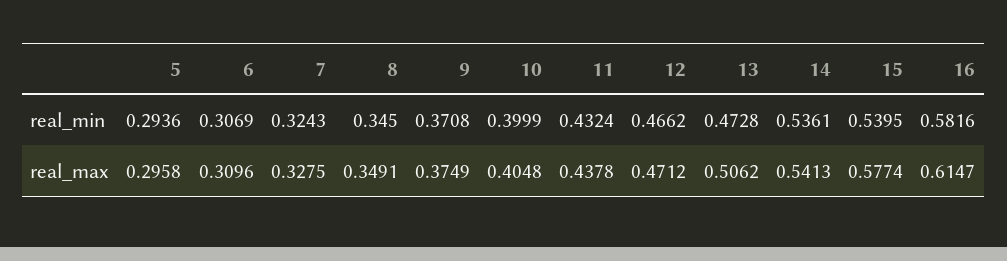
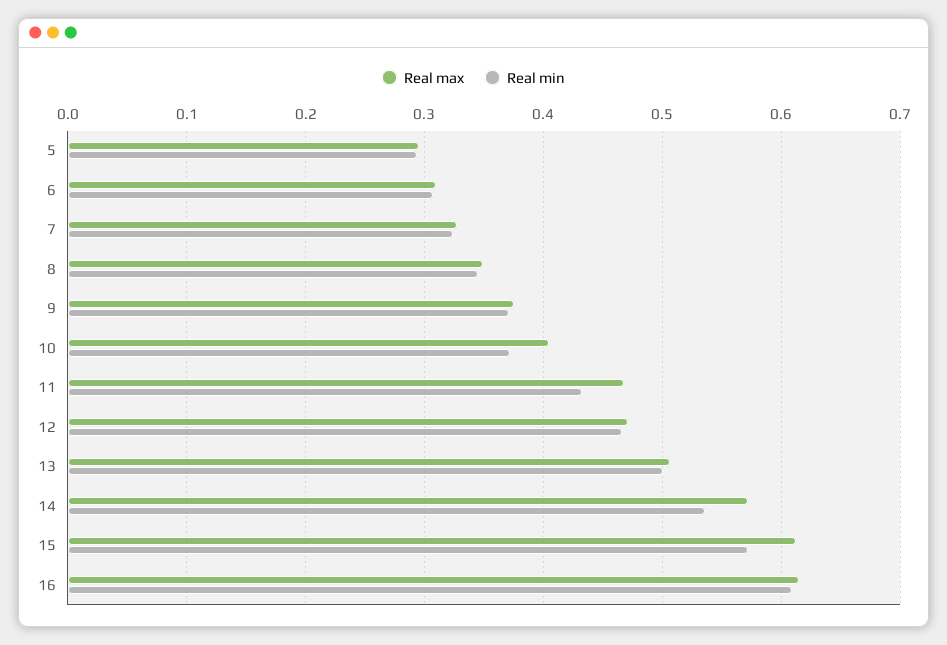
  {
    "real_min": {
      "5": 0.2936,
      "6": 0.3069,
      "7": 0.3243,
      "8": 0.345,
      "9": 0.3708,
-     "10": 0.3999,
+     "10": 0.37,
      "11": 0.4324,
      "12": 0.4662,
-     "13": 0.4728,
+     "13": 0.5,
      "14": 0.5361,
-     "15": 0.5395,
+     "15": 0.57,
-     "16": 0.5816
+     "16": 0.61
    },
    "real_max": {
      "5": 0.2958,
      "6": 0.3096,
      "7": 0.3275,
      "8": 0.3491,
      "9": 0.3749,
      "10": 0.4048,
-     "11": 0.4378,
+     "11": 0.47,
      "12": 0.4712,
      "13": 0.5062,
-     "14": 0.5413,
+     "14": 0.57,
-     "15": 0.5774,
+     "15": 0.61,
      "16": 0.6147
    }
  }

